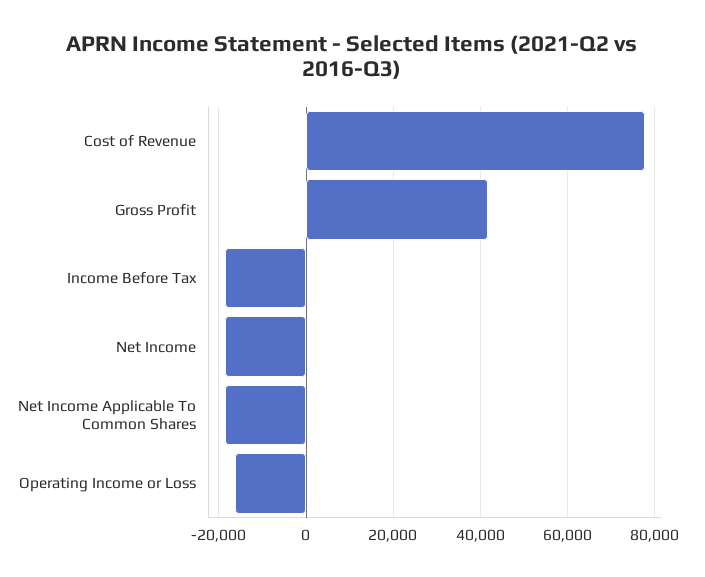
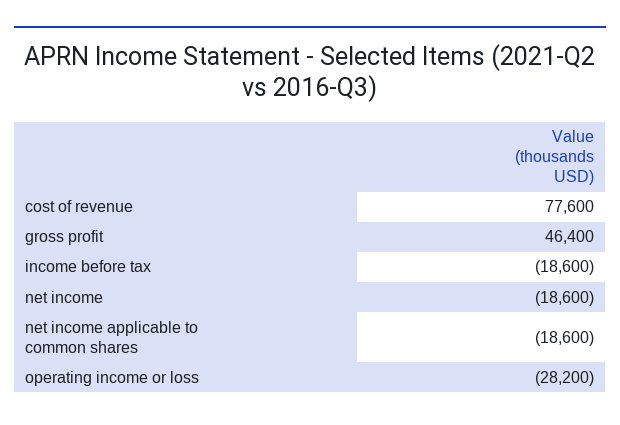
  {
    "Cost of Revenue": 77600,
-   "Gross Profit": 42000,
+   "Gross Profit": 46400,
    "Income Before Tax": -18600,
    "Net Income": -18600,
    "Net Income Applicable To Common Shares": -18600,
-   "Operating Income or Loss": -16000
+   "Operating Income or Loss": -28200
  }

